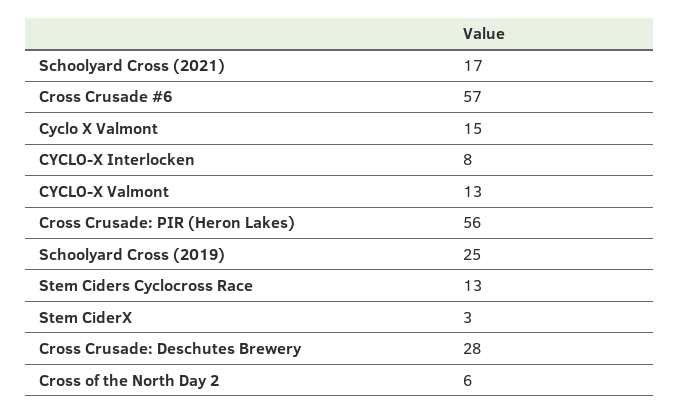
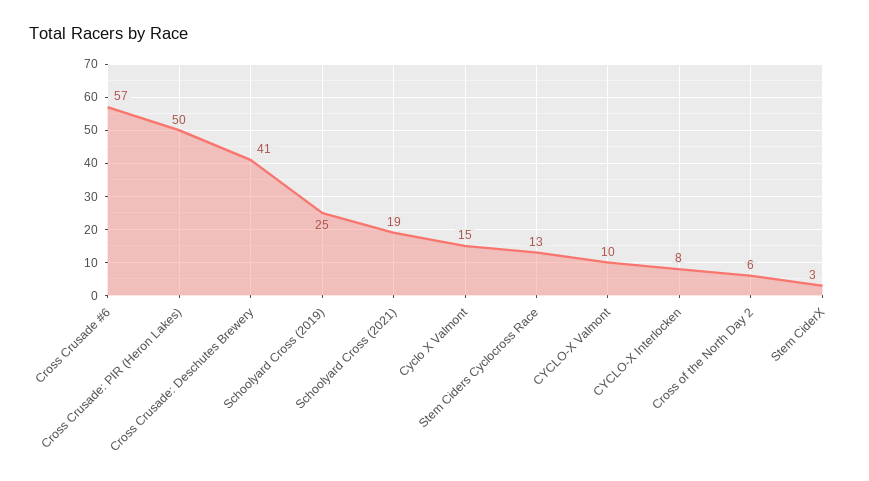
  {
-   "Schoolyard Cross (2021)": 17,
+   "Schoolyard Cross (2021)": 19,
    "Cross Crusade #6": 57,
    "Cyclo X Valmont": 15,
    "CYCLO-X Interlocken": 8,
-   "CYCLO-X Valmont": 13,
+   "CYCLO-X Valmont": 10,
-   "Cross Crusade: PIR (Heron Lakes)": 56,
+   "Cross Crusade: PIR (Heron Lakes)": 50,
    "Schoolyard Cross (2019)": 25,
    "Stem Ciders Cyclocross Race": 13,
    "Stem CiderX": 3,
-   "Cross Crusade: Deschutes Brewery": 28,
+   "Cross Crusade: Deschutes Brewery": 41,
    "Cross of the North Day 2": 6
  }

